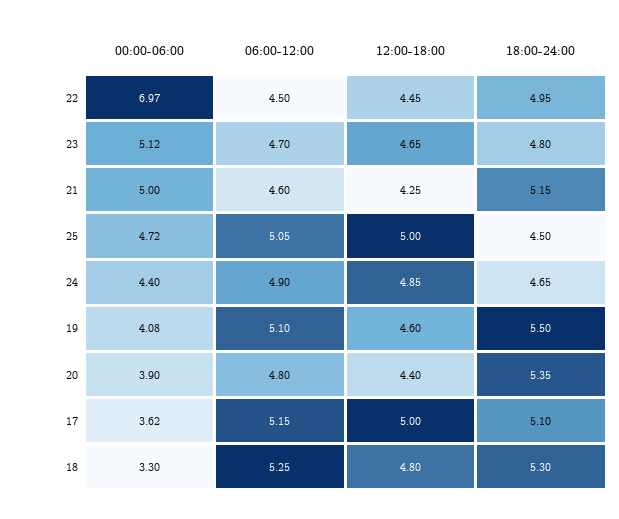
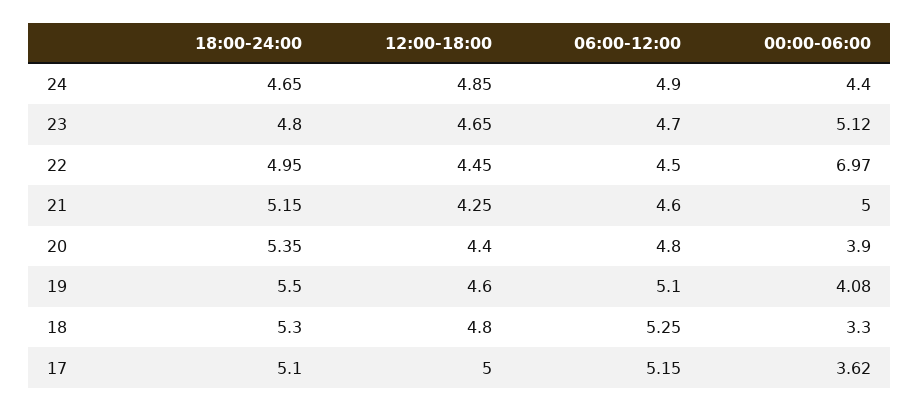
  {
    "00:00-06:00": {
      "22": 6.97,
      "23": 5.12,
      "21": 5,
-     "25": 4.72,
      "24": 4.4,
      "19": 4.08,
      "20": 3.9,
      "17": 3.62,
      "18": 3.3
    },
    "06:00-12:00": {
      "22": 4.5,
      "23": 4.7,
      "21": 4.6,
-     "25": 5.05,
      "24": 4.9,
      "19": 5.1,
      "20": 4.8,
      "17": 5.15,
      "18": 5.25
    },
    "12:00-18:00": {
      "22": 4.45,
      "23": 4.65,
      "21": 4.25,
-     "25": 5,
      "24": 4.85,
      "19": 4.6,
      "20": 4.4,
      "17": 5,
      "18": 4.8
    },
    "18:00-24:00": {
      "22": 4.95,
      "23": 4.8,
      "21": 5.15,
-     "25": 4.5,
      "24": 4.65,
      "19": 5.5,
      "20": 5.35,
      "17": 5.1,
      "18": 5.3
    }
  }

